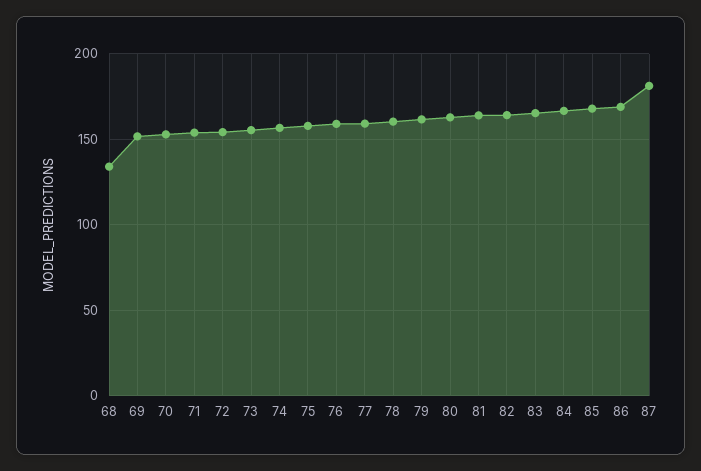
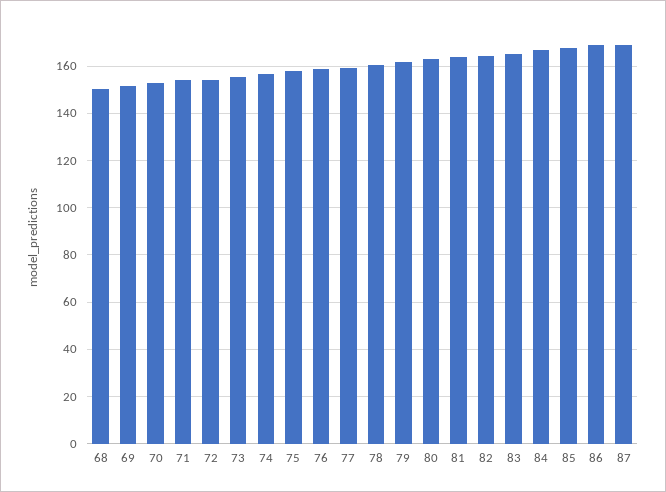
  {
-   "68": 135,
+   "68": 150,
    "69": 150,
    "70": 155,
    "71": 155,
    "72": 155,
    "73": 155,
    "74": 155,
    "75": 160,
    "76": 160,
    "77": 160,
    "78": 160,
    "79": 160,
    "80": 165,
    "81": 165,
    "82": 165,
    "83": 165,
    "84": 165,
    "85": 170,
    "86": 170,
-   "87": 180
+   "87": 170
  }

